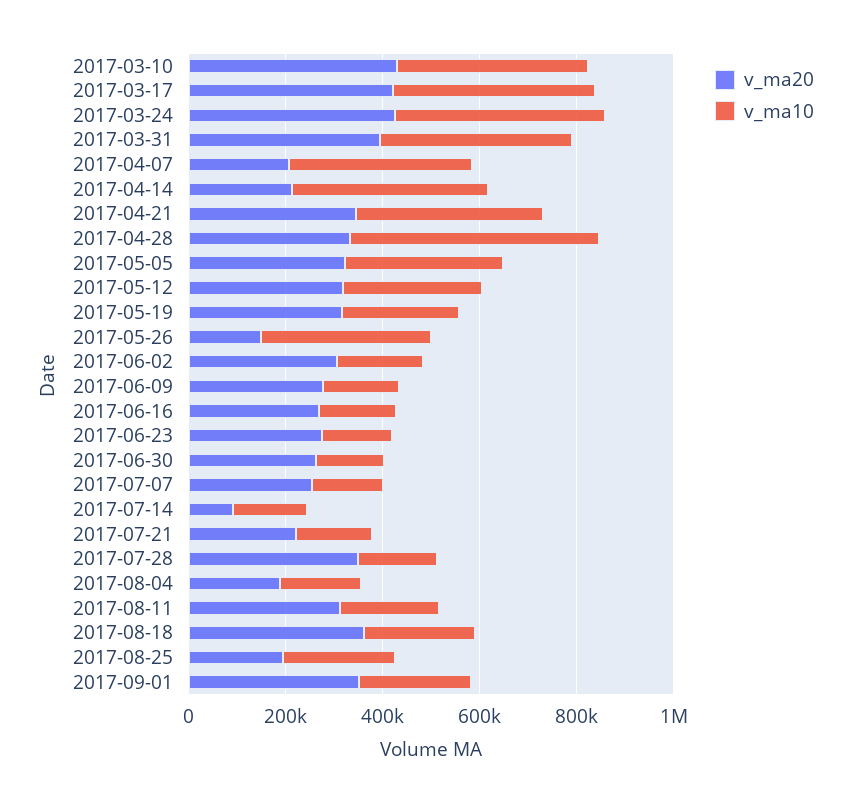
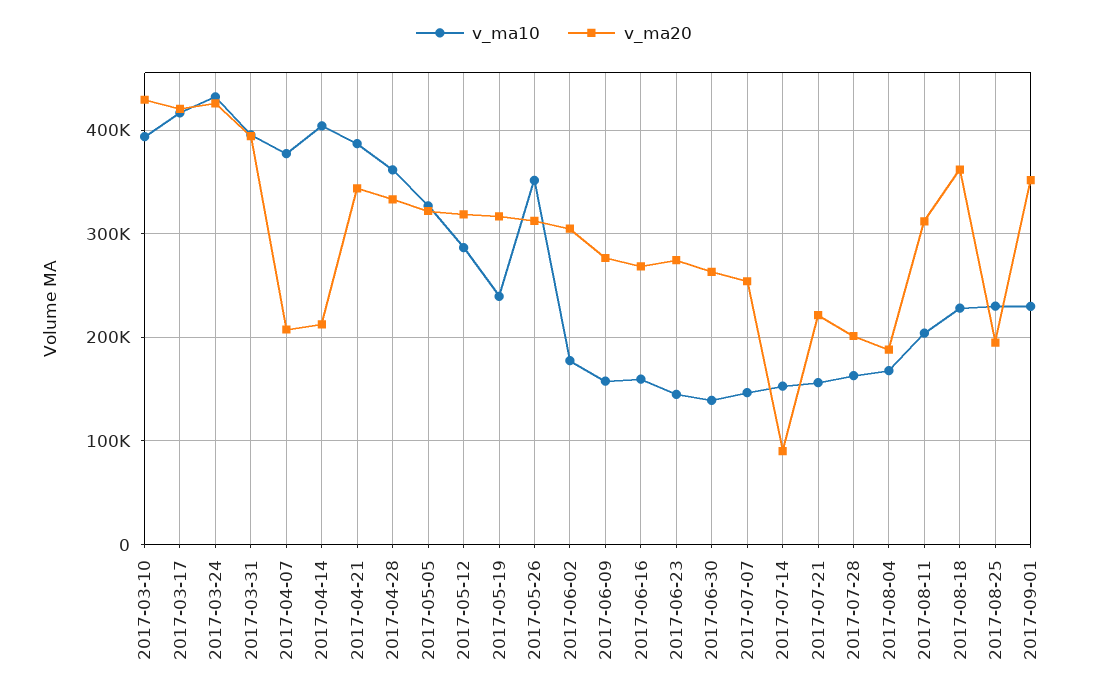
  {
    "v_ma20": {
      "2017-03-10": 430000,
      "2017-03-17": 420000,
      "2017-03-24": 430000,
      "2017-03-31": 390000,
      "2017-04-07": 210000,
      "2017-04-14": 210000,
      "2017-04-21": 340000,
      "2017-04-28": 330000,
      "2017-05-05": 320000,
      "2017-05-12": 320000,
      "2017-05-19": 320000,
-     "2017-05-26": 150000,
+     "2017-05-26": 310000,
      "2017-06-02": 300000,
      "2017-06-09": 280000,
      "2017-06-16": 270000,
      "2017-06-23": 270000,
      "2017-06-30": 260000,
      "2017-07-07": 250000,
      "2017-07-14": 90000,
      "2017-07-21": 220000,
-     "2017-07-28": 350000,
+     "2017-07-28": 200000,
      "2017-08-04": 190000,
      "2017-08-11": 310000,
      "2017-08-18": 360000,
      "2017-08-25": 190000,
      "2017-09-01": 350000
    },
    "v_ma10": {
      "2017-03-10": 390000,
      "2017-03-17": 420000,
      "2017-03-24": 430000,
      "2017-03-31": 400000,
      "2017-04-07": 380000,
      "2017-04-14": 400000,
      "2017-04-21": 390000,
-     "2017-04-28": 500000,
+     "2017-04-28": 360000,
      "2017-05-05": 330000,
      "2017-05-12": 290000,
      "2017-05-19": 240000,
      "2017-05-26": 350000,
      "2017-06-02": 180000,
      "2017-06-09": 160000,
      "2017-06-16": 160000,
      "2017-06-23": 140000,
      "2017-06-30": 140000,
      "2017-07-07": 150000,
      "2017-07-14": 150000,
      "2017-07-21": 160000,
      "2017-07-28": 160000,
      "2017-08-04": 170000,
      "2017-08-11": 200000,
      "2017-08-18": 230000,
      "2017-08-25": 230000,
      "2017-09-01": 230000
    }
  }

